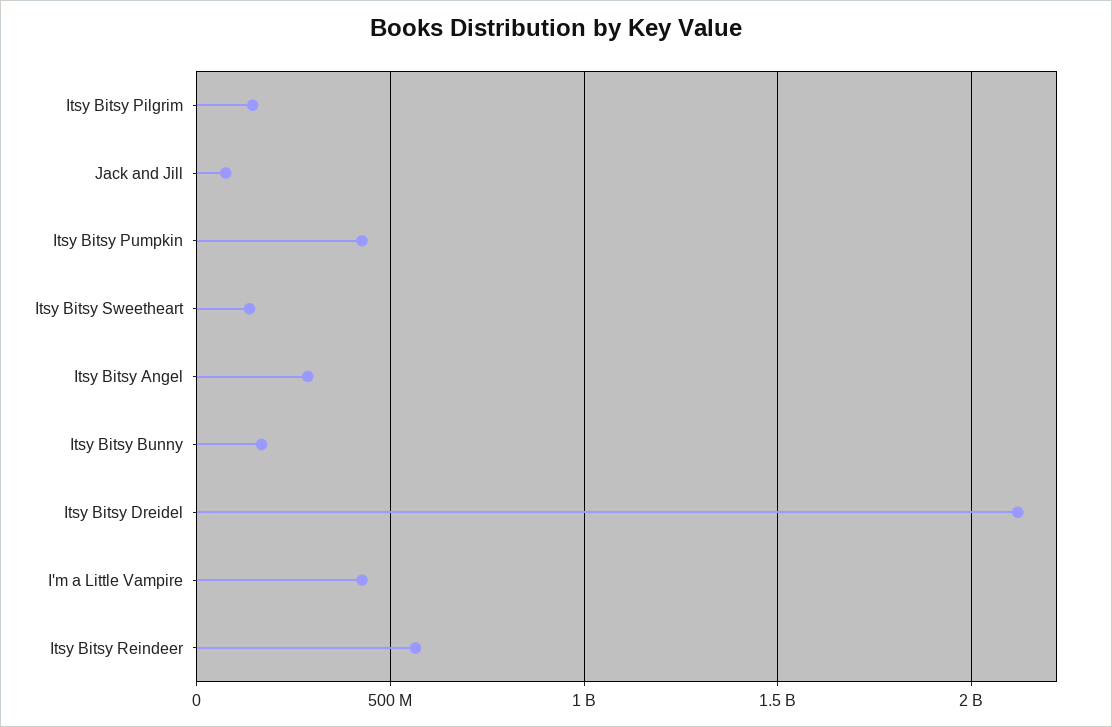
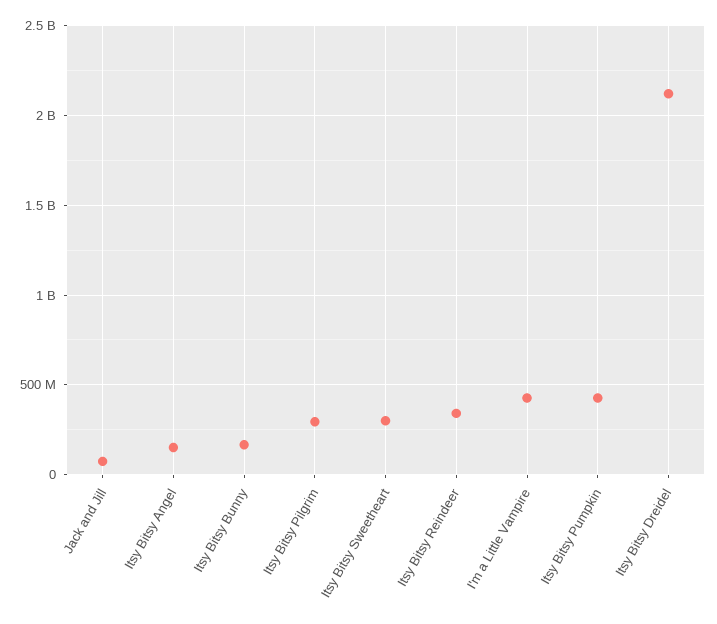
  {
-   "Itsy Bitsy Pilgrim": 150000000,
+   "Itsy Bitsy Pilgrim": 300000000,
    "Jack and Jill": 50000000,
    "Itsy Bitsy Pumpkin": 450000000,
-   "Itsy Bitsy Sweetheart": 150000000,
+   "Itsy Bitsy Sweetheart": 300000000,
-   "Itsy Bitsy Angel": 300000000,
+   "Itsy Bitsy Angel": 150000000,
    "Itsy Bitsy Bunny": 150000000,
    "Itsy Bitsy Dreidel": 2100000000,
    "I'm a Little Vampire": 450000000,
-   "Itsy Bitsy Reindeer": 550000000
+   "Itsy Bitsy Reindeer": 350000000
  }

